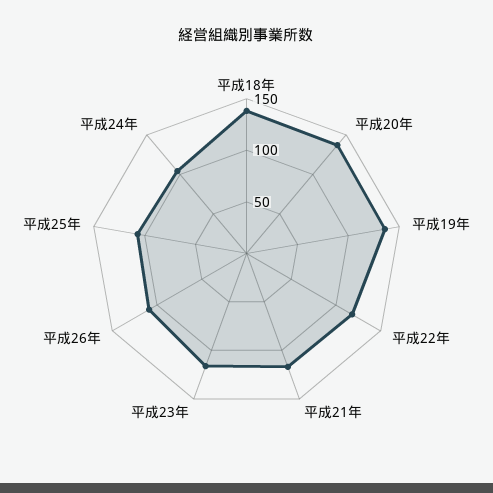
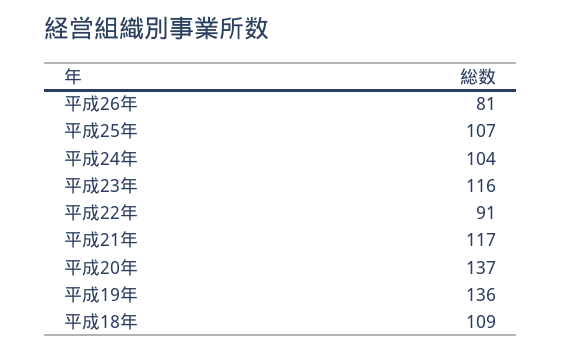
  {
-   "平成18年": 140,
+   "平成18年": 109,
    "平成20年": 137,
    "平成19年": 136,
-   "平成22年": 120,
+   "平成22年": 91,
    "平成21年": 117,
    "平成23年": 116,
-   "平成26年": 110,
+   "平成26年": 81,
    "平成25年": 107,
    "平成24年": 104
  }

